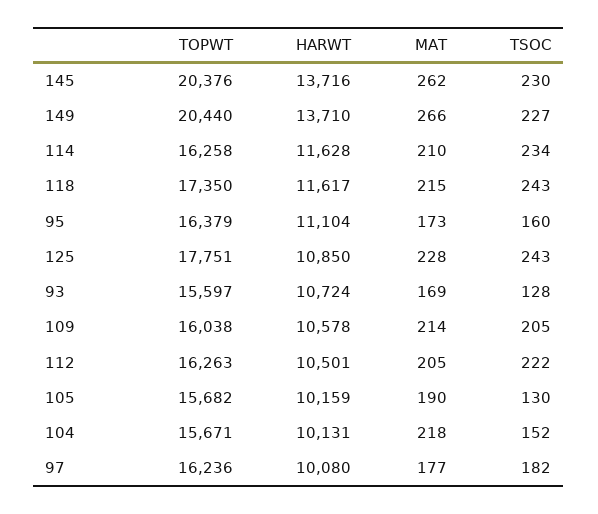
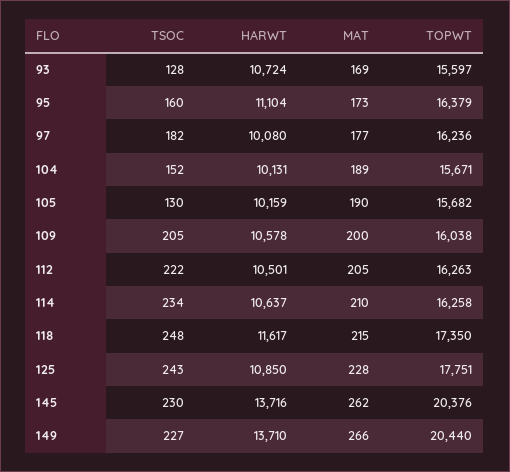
  {
    "TOPWT": {
      "145": 20376,
      "149": 20440,
      "114": 16258,
      "118": 17350,
      "95": 16379,
      "125": 17751,
      "93": 15597,
      "109": 16038,
      "112": 16263,
      "105": 15682,
      "104": 15671,
      "97": 16236
    },
    "HARWT": {
      "145": 13716,
      "149": 13710,
-     "114": 11628,
+     "114": 10637,
      "118": 11617,
      "95": 11104,
      "125": 10850,
      "93": 10724,
      "109": 10578,
      "112": 10501,
      "105": 10159,
      "104": 10131,
      "97": 10080
    },
    "MAT": {
      "145": 262,
      "149": 266,
      "114": 210,
      "118": 215,
      "95": 173,
      "125": 228,
      "93": 169,
-     "109": 214,
+     "109": 200,
      "112": 205,
      "105": 190,
-     "104": 218,
+     "104": 189,
      "97": 177
    },
    "TSOC": {
      "145": 230,
      "149": 227,
      "114": 234,
-     "118": 243,
+     "118": 248,
      "95": 160,
      "125": 243,
      "93": 128,
      "109": 205,
      "112": 222,
      "105": 130,
      "104": 152,
      "97": 182
    }
  }

